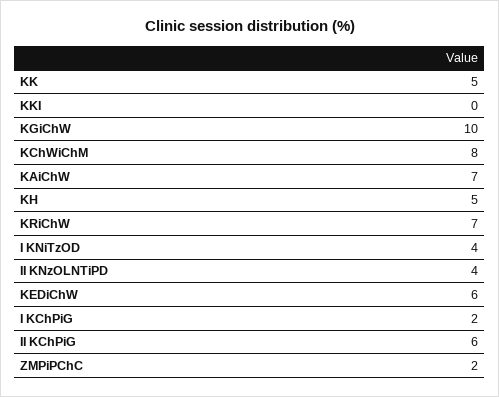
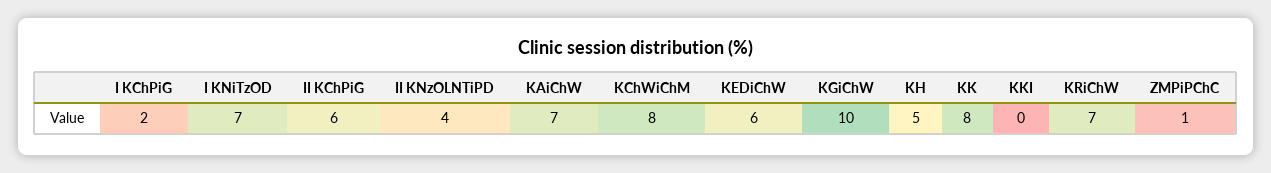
  {
-   "KK": 5,
+   "KK": 8,
    "KKI": 0,
    "KGiChW": 10,
    "KChWiChM": 8,
    "KAiChW": 7,
    "KH": 5,
    "KRiChW": 7,
-   "I KNiTzOD": 4,
+   "I KNiTzOD": 7,
    "II KNzOLNTiPD": 4,
    "KEDiChW": 6,
    "I KChPiG": 2,
    "II KChPiG": 6,
-   "ZMPiPChC": 2
+   "ZMPiPChC": 1
  }

